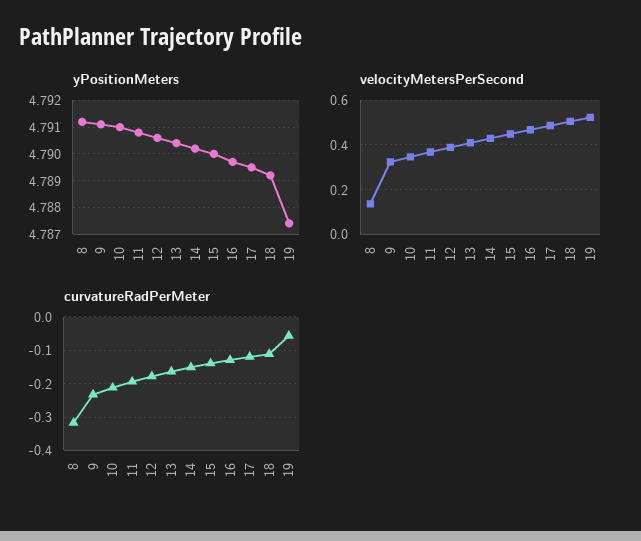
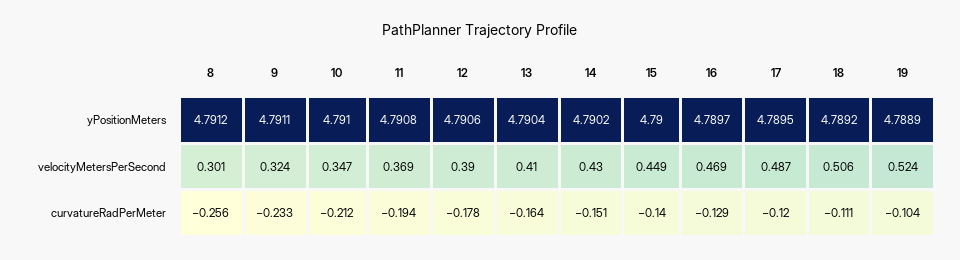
  {
    "yPositionMeters": {
      "8": 4.7912,
      "9": 4.7911,
      "10": 4.791,
      "11": 4.7908,
      "12": 4.7906,
      "13": 4.7904,
      "14": 4.7902,
      "15": 4.79,
      "16": 4.7897,
      "17": 4.7895,
      "18": 4.7892,
-     "19": 4.7875
+     "19": 4.7889
    },
    "velocityMetersPerSecond": {
-     "8": 0.15,
+     "8": 0.301,
      "9": 0.324,
      "10": 0.347,
      "11": 0.369,
      "12": 0.39,
      "13": 0.41,
      "14": 0.43,
      "15": 0.449,
      "16": 0.469,
      "17": 0.487,
      "18": 0.506,
      "19": 0.524
    },
    "curvatureRadPerMeter": {
-     "8": -0.32,
+     "8": -0.256,
      "9": -0.233,
      "10": -0.212,
      "11": -0.194,
      "12": -0.178,
      "13": -0.164,
      "14": -0.151,
      "15": -0.14,
      "16": -0.129,
      "17": -0.12,
      "18": -0.111,
-     "19": -0.06
+     "19": -0.104
    }
  }

